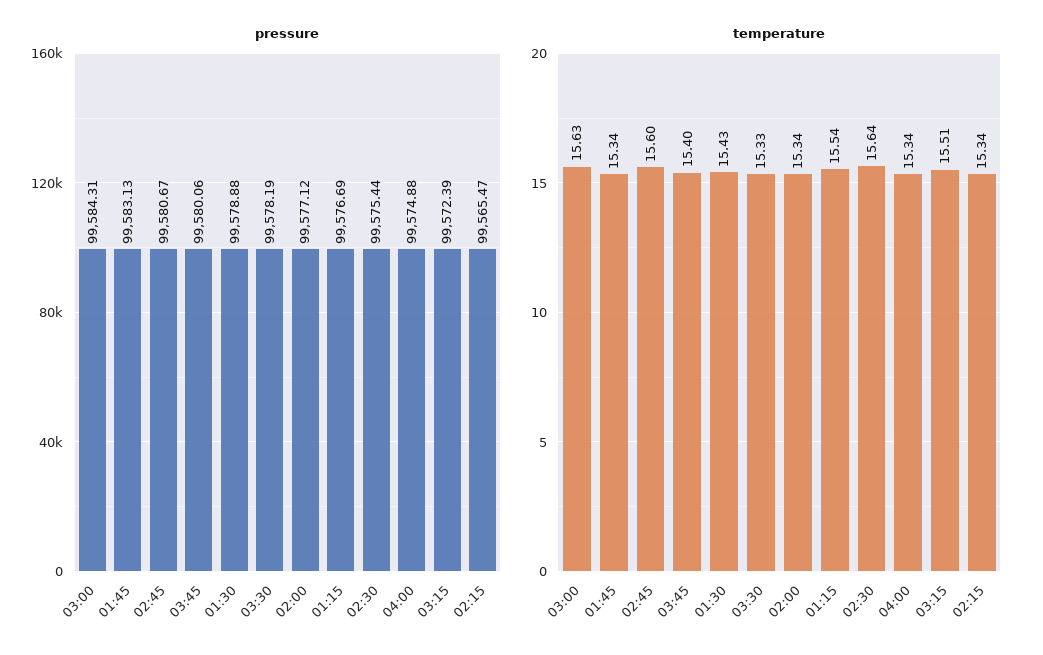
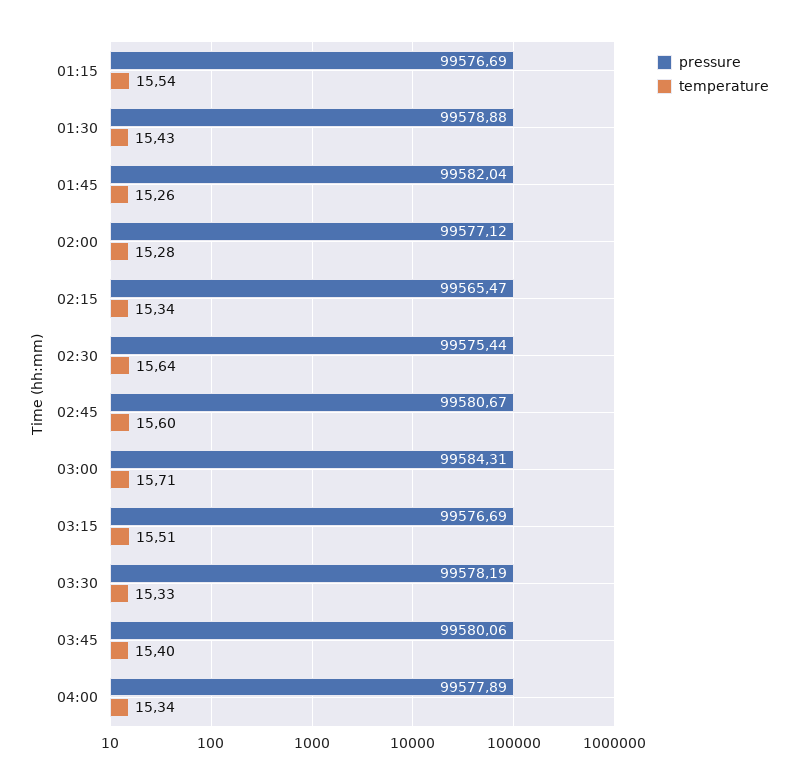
  {
    "pressure": {
      "03:00": 99584.31,
-     "01:45": 99583.13,
+     "01:45": 99582.04,
      "02:45": 99580.67,
      "03:45": 99580.06,
      "01:30": 99578.88,
      "03:30": 99578.19,
      "02:00": 99577.12,
      "01:15": 99576.69,
      "02:30": 99575.44,
-     "04:00": 99574.88,
+     "04:00": 99577.89,
-     "03:15": 99572.39,
+     "03:15": 99576.69,
      "02:15": 99565.47
    },
    "temperature": {
-     "03:00": 15.63,
+     "03:00": 15.71,
-     "01:45": 15.34,
+     "01:45": 15.26,
      "02:45": 15.6,
      "03:45": 15.4,
      "01:30": 15.43,
      "03:30": 15.33,
-     "02:00": 15.34,
+     "02:00": 15.28,
      "01:15": 15.54,
      "02:30": 15.64,
      "04:00": 15.34,
      "03:15": 15.51,
      "02:15": 15.34
    }
  }

